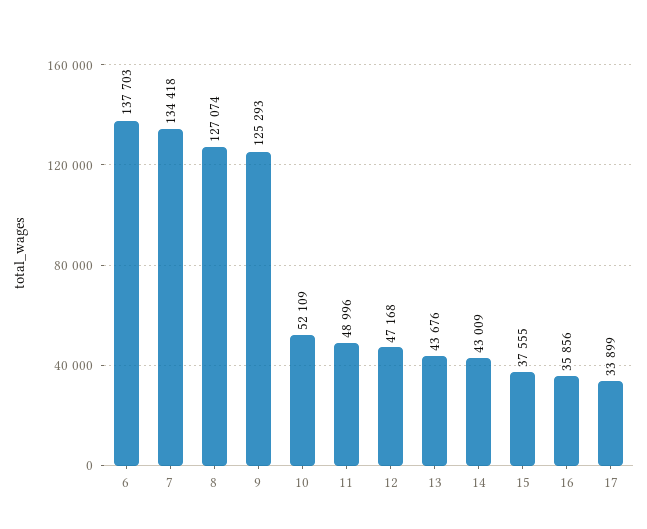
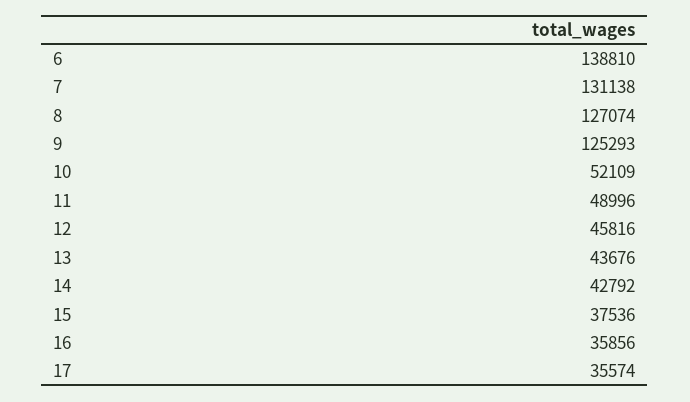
  {
-   "6": 137703,
+   "6": 138810,
-   "7": 134418,
+   "7": 131138,
    "8": 127074,
    "9": 125293,
    "10": 52109,
    "11": 48996,
-   "12": 47168,
+   "12": 45816,
    "13": 43676,
-   "14": 43009,
+   "14": 42792,
-   "15": 37555,
+   "15": 37536,
    "16": 35856,
-   "17": 33899
+   "17": 35574
  }

